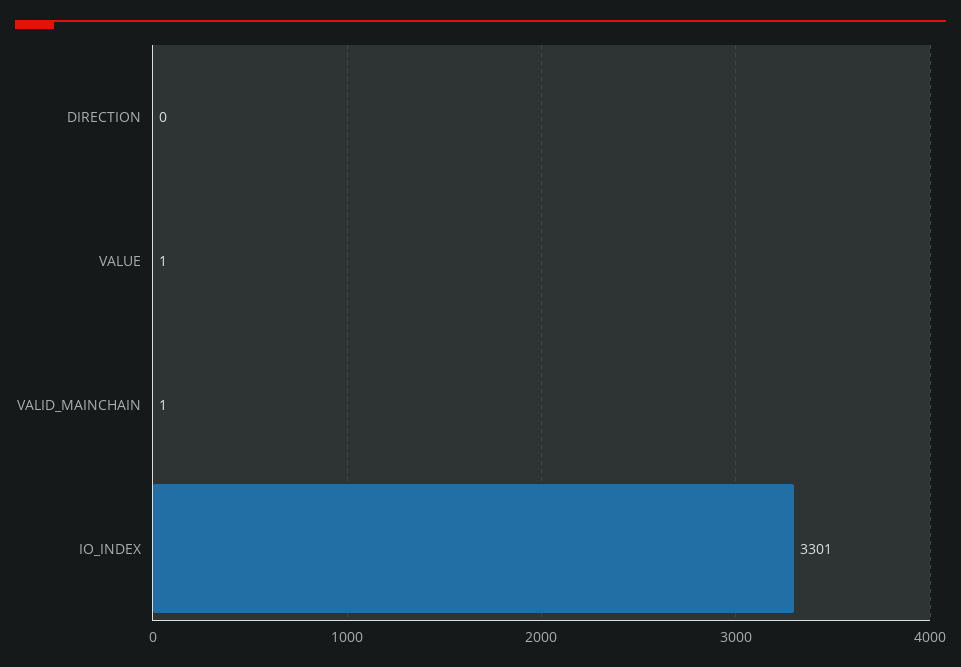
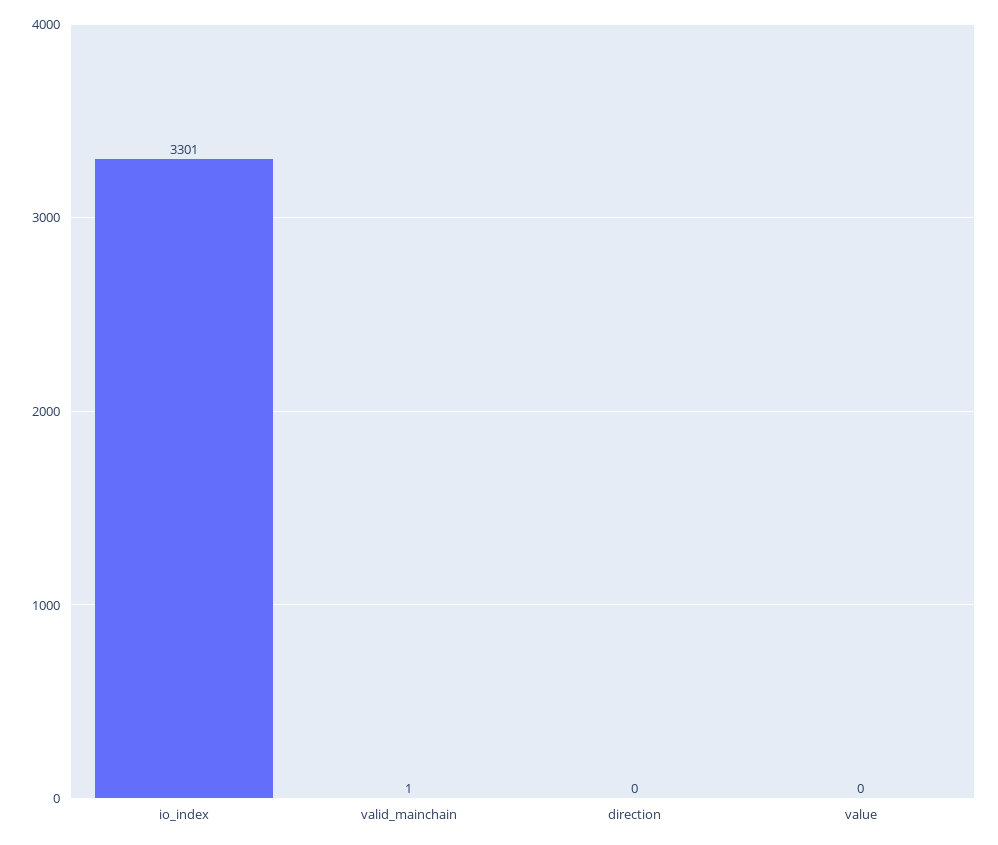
  {
    "DIRECTION": 0,
-   "VALUE": 1,
+   "VALUE": 0,
    "VALID_MAINCHAIN": 1,
    "IO_INDEX": 3301
  }

